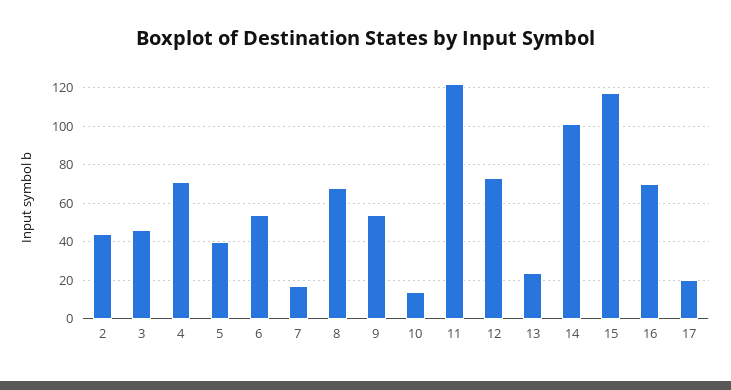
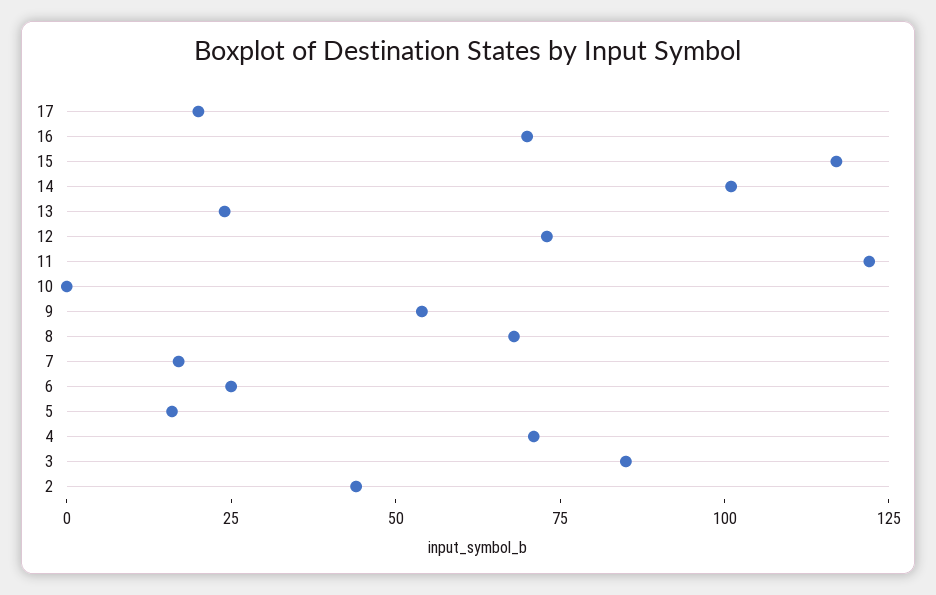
  {
    "2": 45,
-   "3": 45,
+   "3": 85,
    "4": 70,
-   "5": 40,
+   "5": 15,
-   "6": 55,
+   "6": 25,
    "7": 15,
    "8": 70,
    "9": 55,
-   "10": 15,
+   "10": 0,
    "11": 120,
    "12": 75,
    "13": 25,
    "14": 100,
    "15": 115,
    "16": 70,
    "17": 20
  }

